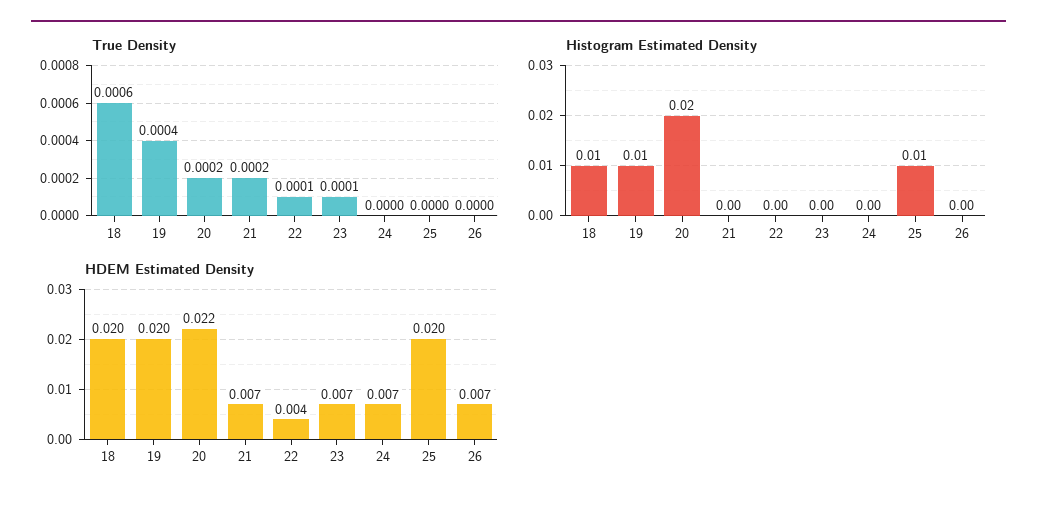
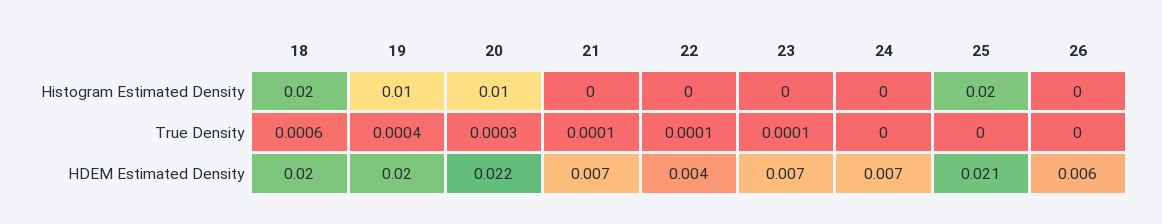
  {
    "True Density": {
      "18": 0.0006,
      "19": 0.0004,
-     "20": 0.0002,
+     "20": 0.0003,
-     "21": 0.0002,
+     "21": 0.0001,
      "22": 0.0001,
      "23": 0.0001,
      "24": 0,
      "25": 0,
      "26": 0
    },
    "Histogram Estimated Density": {
-     "18": 0.01,
+     "18": 0.02,
      "19": 0.01,
-     "20": 0.02,
+     "20": 0.01,
      "21": 0,
      "22": 0,
      "23": 0,
      "24": 0,
-     "25": 0.01,
+     "25": 0.02,
      "26": 0
    },
    "HDEM Estimated Density": {
      "18": 0.02,
      "19": 0.02,
      "20": 0.022,
      "21": 0.007,
      "22": 0.004,
      "23": 0.007,
      "24": 0.007,
-     "25": 0.02,
+     "25": 0.021,
-     "26": 0.007
+     "26": 0.006
    }
  }

